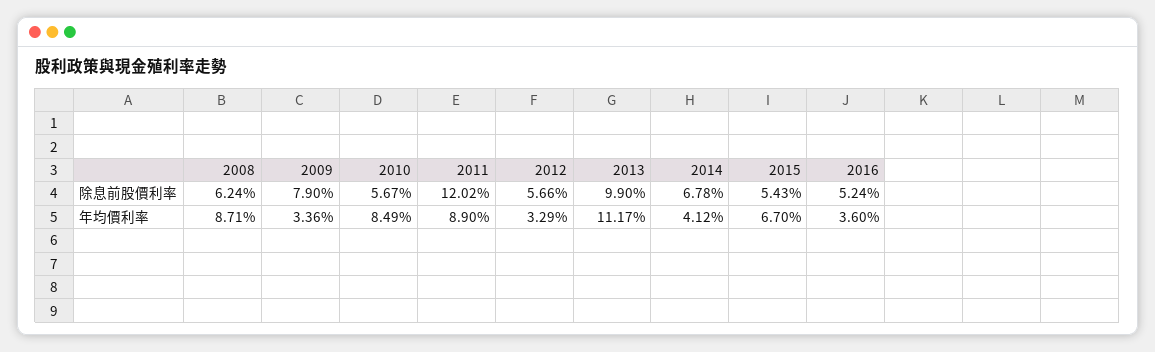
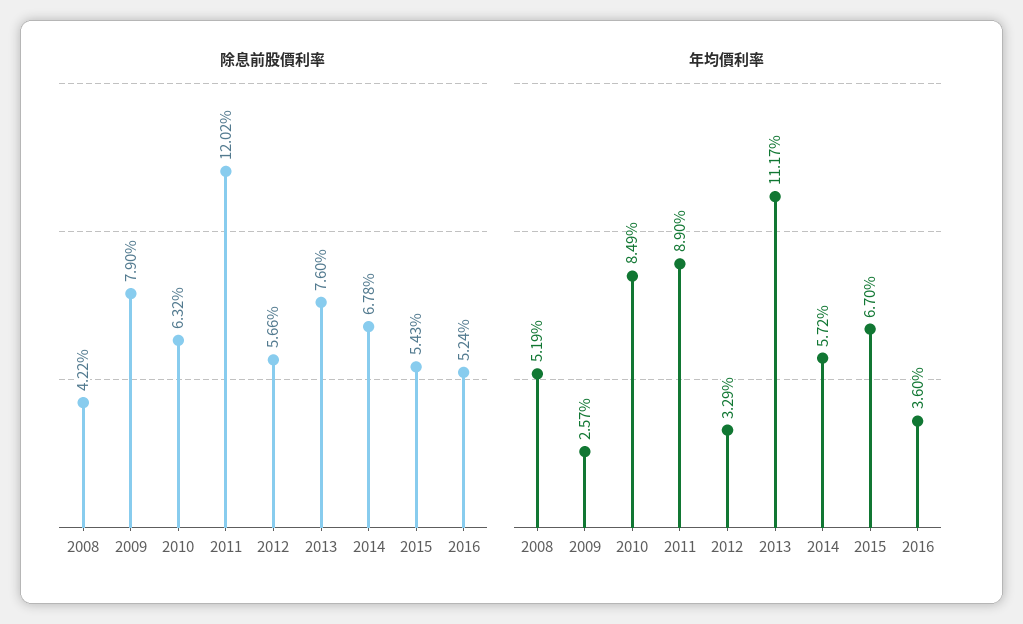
  {
    "除息前股價利率": {
-     "2008": 6.24,
+     "2008": 4.22,
      "2009": 7.9,
-     "2010": 5.67,
+     "2010": 6.32,
      "2011": 12.02,
      "2012": 5.66,
-     "2013": 9.9,
+     "2013": 7.6,
      "2014": 6.78,
      "2015": 5.43,
      "2016": 5.24
    },
    "年均價利率": {
-     "2008": 8.71,
+     "2008": 5.19,
-     "2009": 3.36,
+     "2009": 2.57,
      "2010": 8.49,
      "2011": 8.9,
      "2012": 3.29,
      "2013": 11.17,
-     "2014": 4.12,
+     "2014": 5.72,
      "2015": 6.7,
      "2016": 3.6
    }
  }

